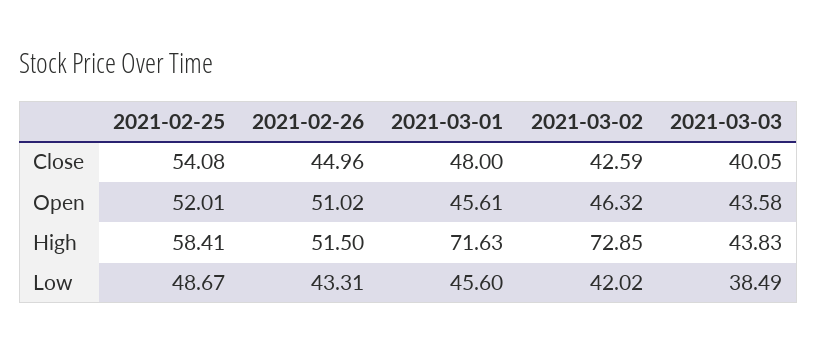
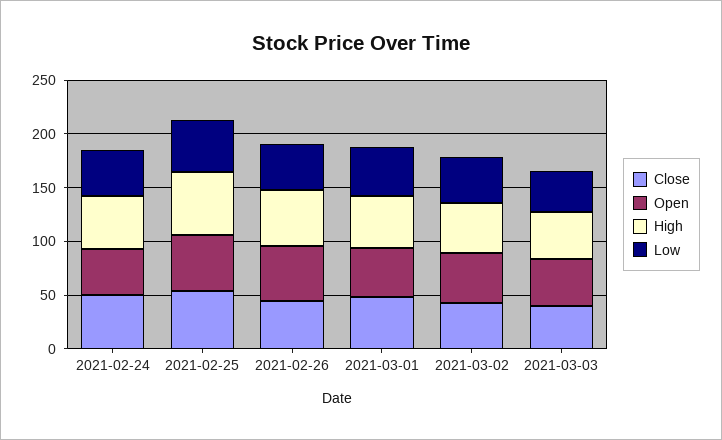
  {
    "Close": {
      "2021-02-25": 54.08,
      "2021-02-26": 44.96,
      "2021-03-01": 48,
      "2021-03-02": 42.59,
-     "2021-03-03": 40.05
+     "2021-03-03": 40.05,
+     "2021-02-24": 50
    },
    "Open": {
      "2021-02-25": 52.01,
      "2021-02-26": 51.02,
      "2021-03-01": 45.61,
      "2021-03-02": 46.32,
-     "2021-03-03": 43.58
+     "2021-03-03": 43.58,
+     "2021-02-24": 40
    },
    "High": {
      "2021-02-25": 58.41,
      "2021-02-26": 51.5,
-     "2021-03-01": 71.63,
+     "2021-03-01": 50,
-     "2021-03-02": 72.85,
+     "2021-03-02": 50,
-     "2021-03-03": 43.83
+     "2021-03-03": 43.83,
+     "2021-02-24": 50
    },
    "Low": {
      "2021-02-25": 48.67,
      "2021-02-26": 43.31,
      "2021-03-01": 45.6,
      "2021-03-02": 42.02,
-     "2021-03-03": 38.49
+     "2021-03-03": 38.49,
+     "2021-02-24": 40
    }
  }

